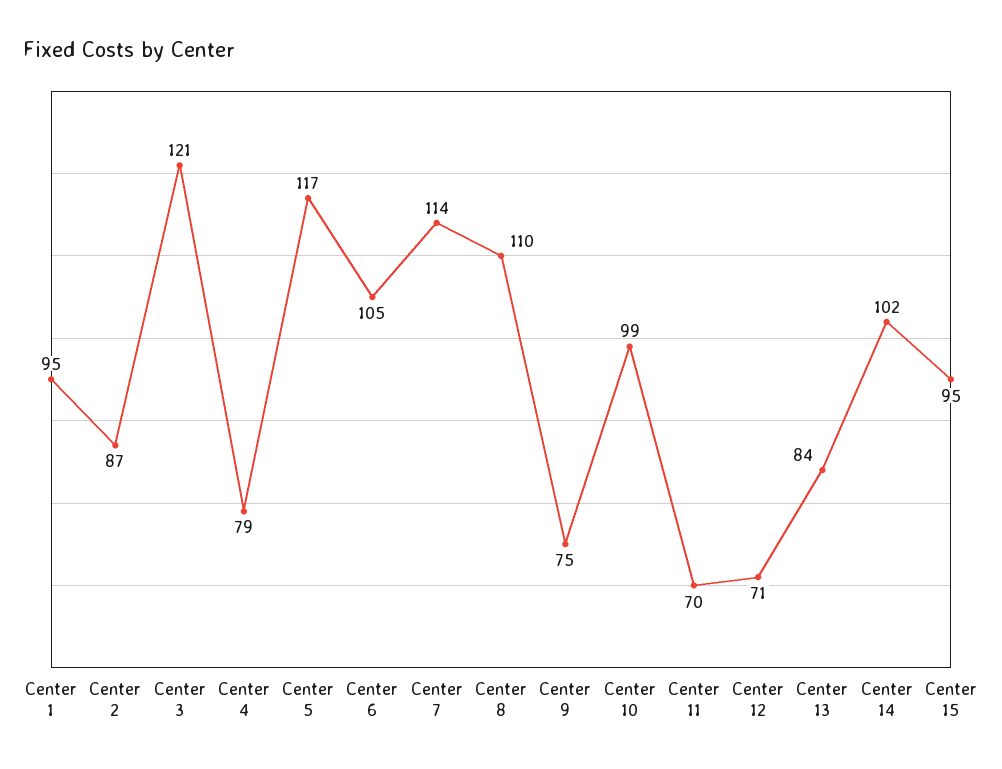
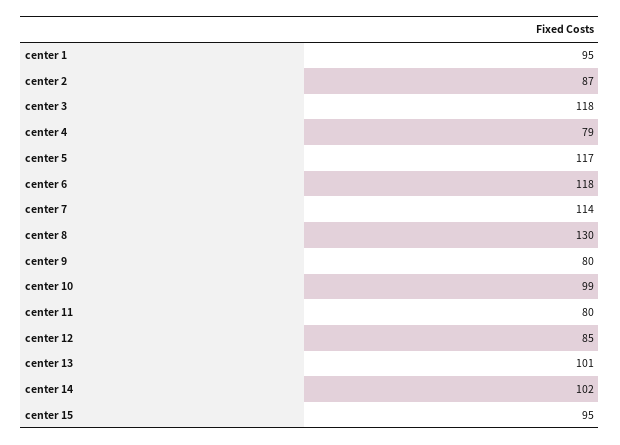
  {
    "Center 1": 95,
    "Center 2": 87,
-   "Center 3": 121,
+   "Center 3": 118,
    "Center 4": 79,
    "Center 5": 117,
-   "Center 6": 105,
+   "Center 6": 118,
    "Center 7": 114,
-   "Center 8": 110,
+   "Center 8": 130,
-   "Center 9": 75,
+   "Center 9": 80,
    "Center 10": 99,
-   "Center 11": 70,
+   "Center 11": 80,
-   "Center 12": 71,
+   "Center 12": 85,
-   "Center 13": 84,
+   "Center 13": 101,
    "Center 14": 102,
    "Center 15": 95
  }

